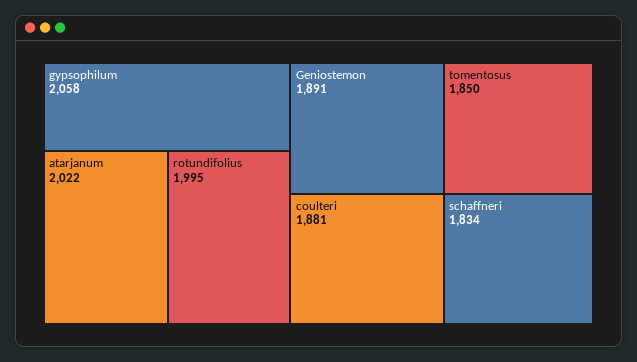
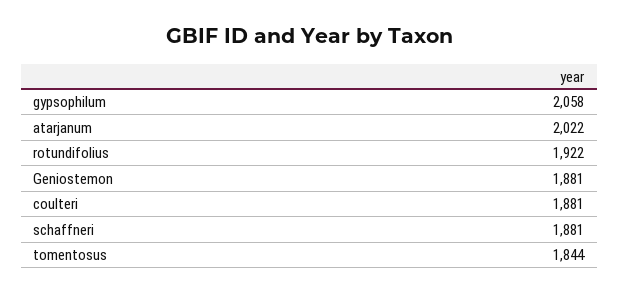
  {
    "gypsophilum": 2058,
    "atarjanum": 2022,
-   "rotundifolius": 1995,
+   "rotundifolius": 1922,
-   "Geniostemon": 1891,
+   "Geniostemon": 1881,
    "coulteri": 1881,
-   "tomentosus": 1850,
+   "tomentosus": 1844,
-   "schaffneri": 1834
+   "schaffneri": 1881
  }

